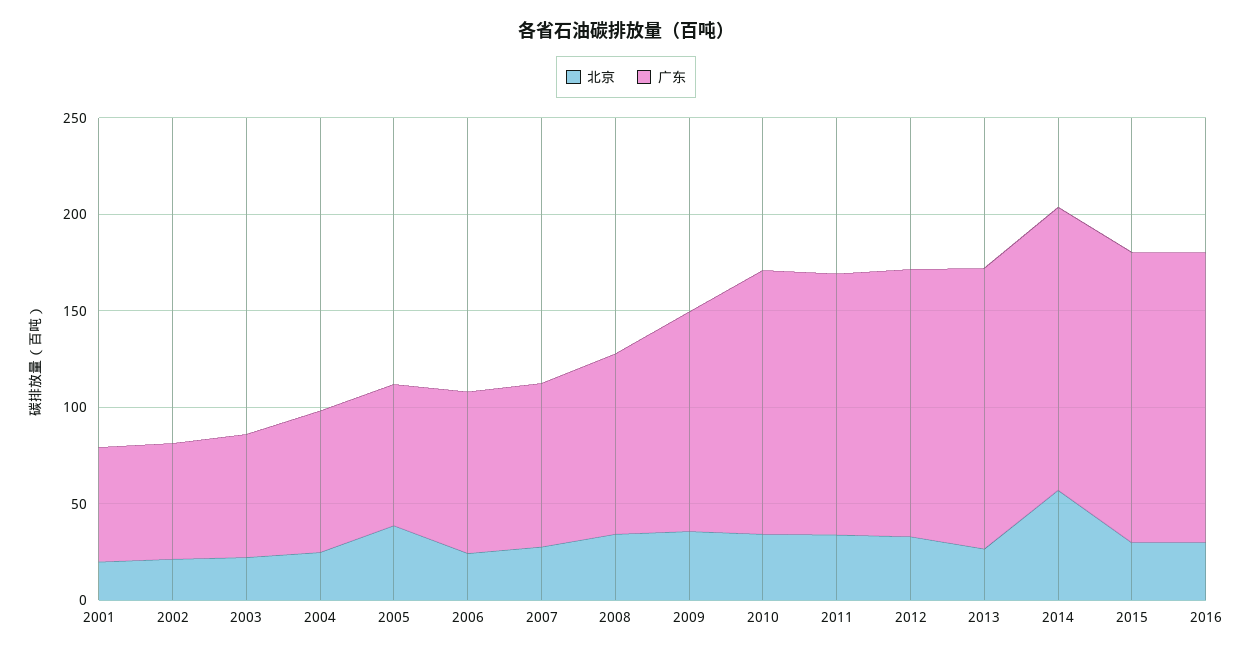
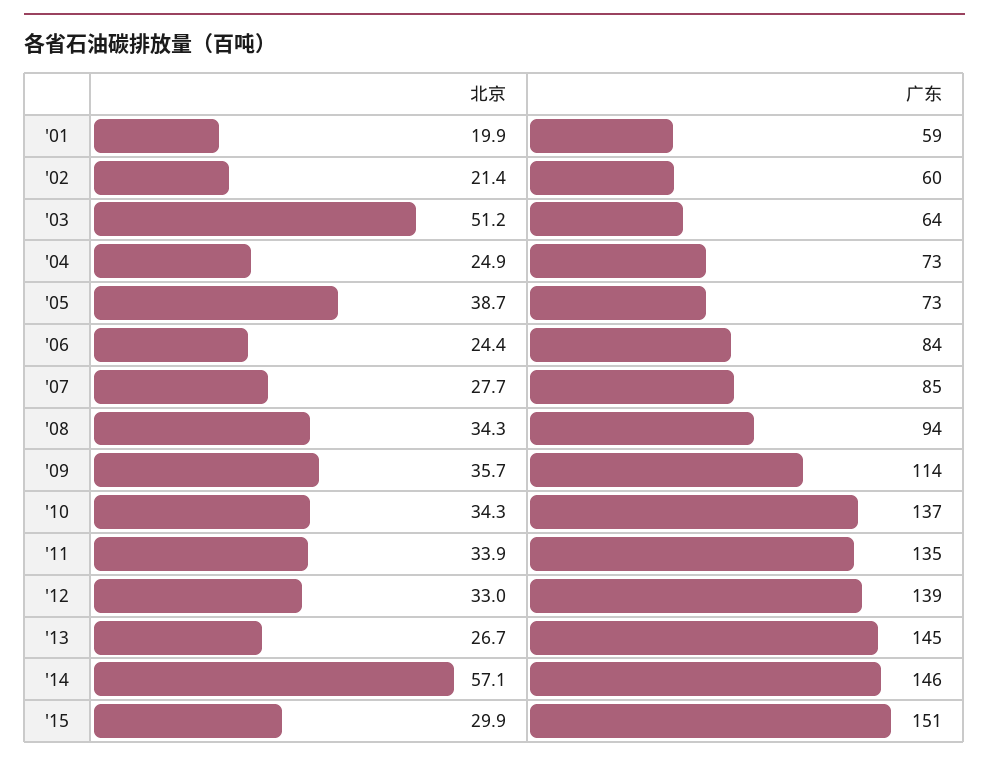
  {
    "北京": {
      "2001": 19.9,
      "2002": 21.4,
-     "2003": 20,
+     "2003": 51.2,
      "2004": 24.9,
      "2005": 38.7,
      "2006": 24.4,
      "2007": 27.7,
      "2008": 34.3,
      "2009": 35.7,
      "2010": 34.3,
      "2011": 33.9,
      "2012": 33,
      "2013": 26.7,
      "2014": 57.1,
-     "2015": 29.9,
+     "2015": 29.9
-     "2016": 30
    },
    "广东": {
      "2001": 59,
      "2002": 60,
      "2003": 64,
      "2004": 73,
      "2005": 73,
      "2006": 84,
      "2007": 85,
      "2008": 94,
      "2009": 114,
      "2010": 137,
      "2011": 135,
      "2012": 139,
      "2013": 145,
      "2014": 146,
-     "2015": 151,
+     "2015": 151
-     "2016": 150
    }
  }

